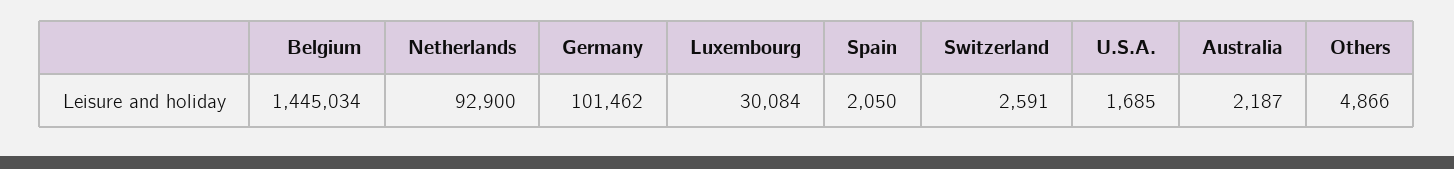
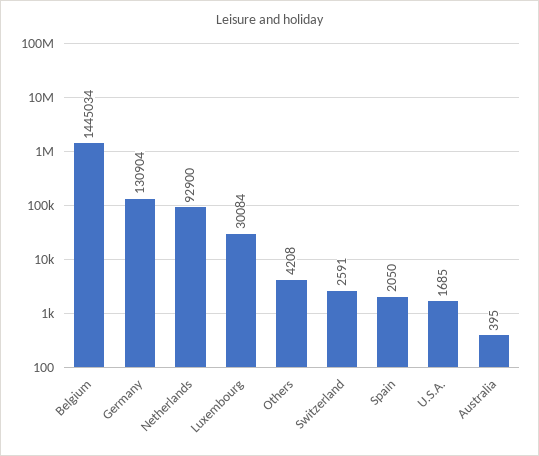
  {
    "Belgium": 1445034,
    "Netherlands": 92900,
-   "Germany": 101462,
+   "Germany": 130904,
    "Luxembourg": 30084,
    "Spain": 2050,
    "Switzerland": 2591,
    "U.S.A.": 1685,
-   "Australia": 2187,
+   "Australia": 395,
-   "Others": 4866
+   "Others": 4208
  }

